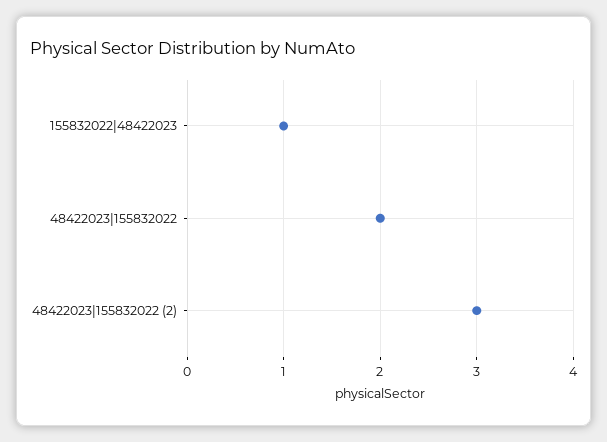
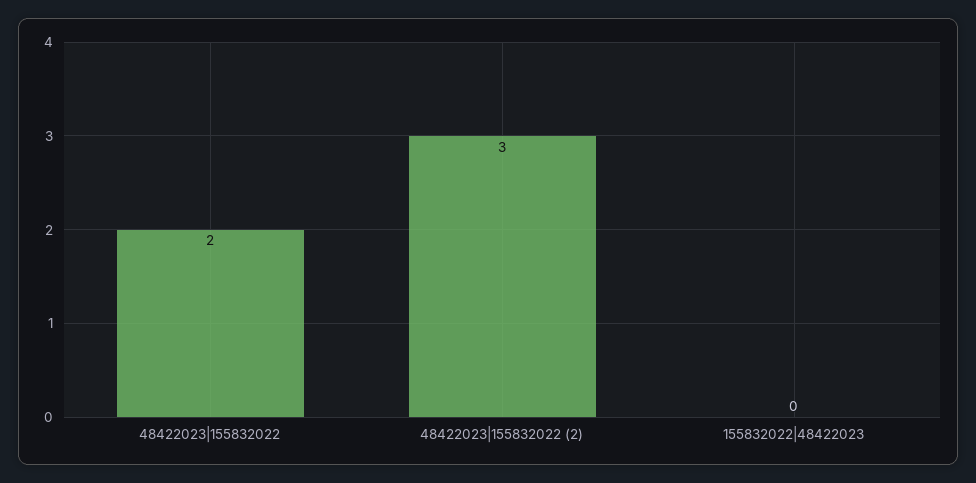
  {
-   "155832022|48422023": 1,
+   "155832022|48422023": 0,
    "48422023|155832022": 2,
    "48422023|155832022 (2)": 3
  }

